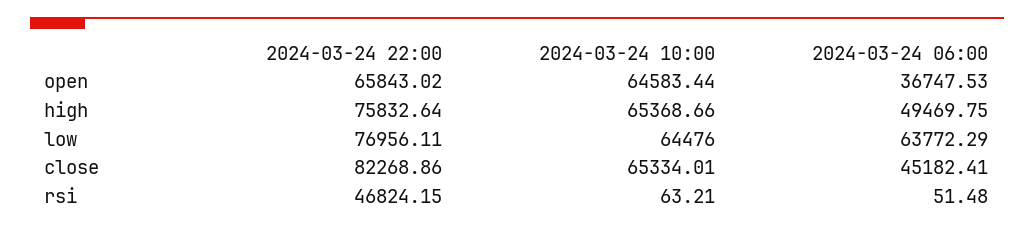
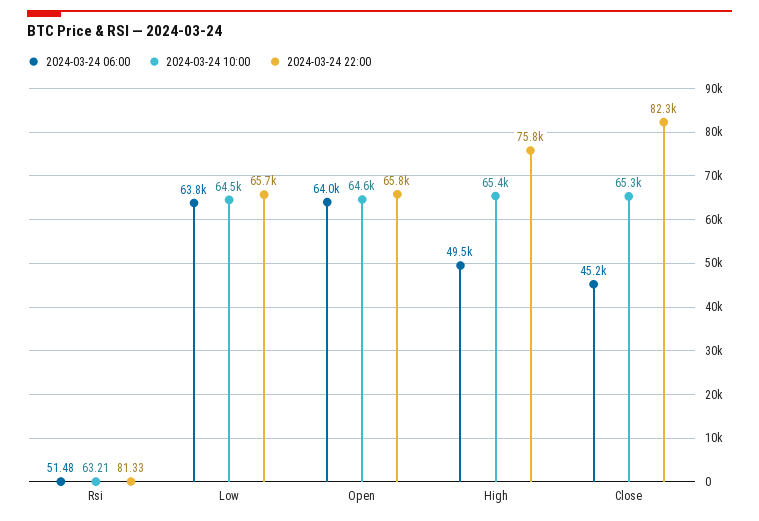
  {
    "2024-03-24 22:00": {
      "open": 65843.02,
      "high": 75832.64,
-     "low": 76956.11,
+     "low": 65700,
      "close": 82268.86,
-     "rsi": 46824.15
+     "rsi": 81.33
    },
    "2024-03-24 10:00": {
      "open": 64583.44,
      "high": 65368.66,
      "low": 64476,
      "close": 65334.01,
      "rsi": 63.21
    },
    "2024-03-24 06:00": {
-     "open": 36747.53,
+     "open": 64000,
      "high": 49469.75,
      "low": 63772.29,
      "close": 45182.41,
      "rsi": 51.48
    }
  }

